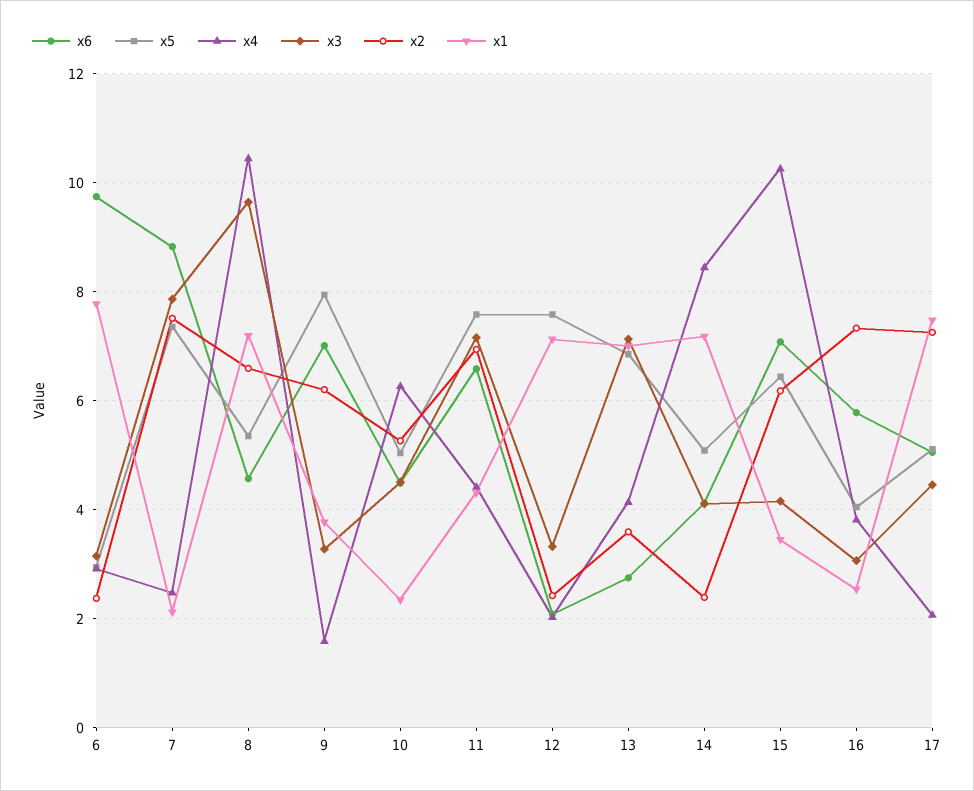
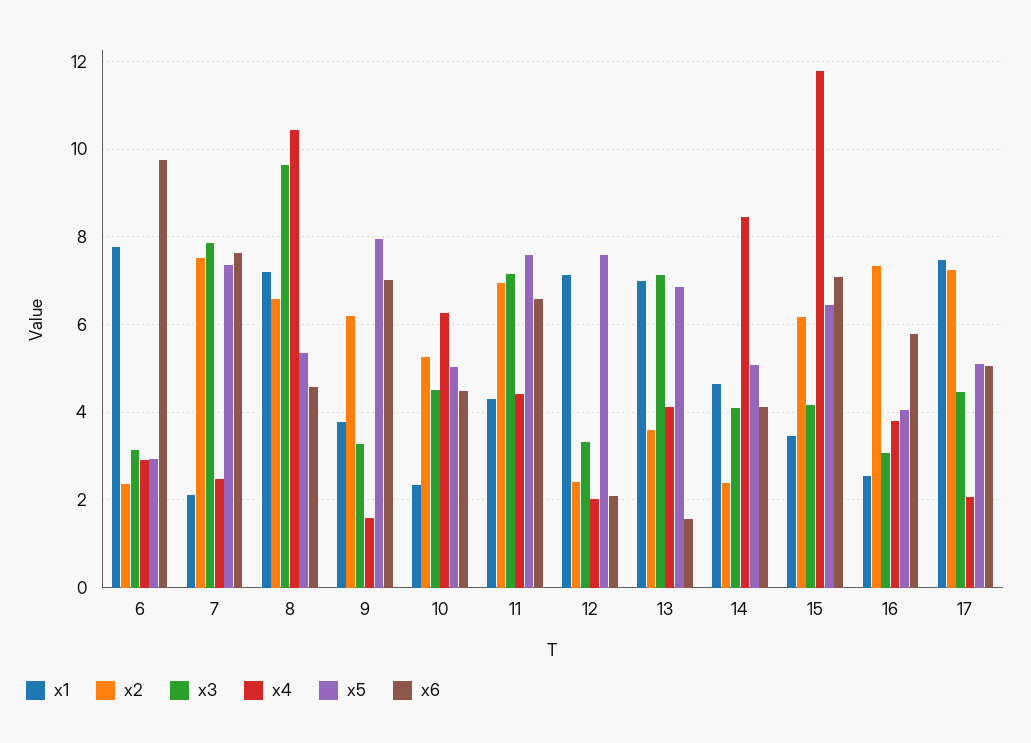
  {
    "x6": {
      "6": 9.8,
-     "7": 8.8,
+     "7": 7.6,
      "8": 4.6,
      "9": 7,
      "10": 4.4,
      "11": 6.6,
      "12": 2,
-     "13": 2.8,
+     "13": 1.6,
      "14": 4.2,
      "15": 7,
      "16": 5.8,
      "17": 5
    },
    "x5": {
      "6": 3,
      "7": 7.4,
      "8": 5.4,
      "9": 8,
      "10": 5,
      "11": 7.6,
      "12": 7.6,
      "13": 6.8,
      "14": 5,
      "15": 6.4,
      "16": 4,
      "17": 5.2
    },
    "x4": {
      "6": 3,
      "7": 2.4,
      "8": 10.4,
      "9": 1.6,
      "10": 6.2,
      "11": 4.4,
      "12": 2,
      "13": 4.2,
      "14": 8.4,
-     "15": 10.2,
+     "15": 11.8,
      "16": 3.8,
      "17": 2
    },
    "x3": {
      "6": 3.2,
      "7": 7.8,
      "8": 9.6,
      "9": 3.2,
      "10": 4.6,
      "11": 7.2,
      "12": 3.4,
      "13": 7.2,
      "14": 4.2,
      "15": 4.2,
      "16": 3,
      "17": 4.4
    },
    "x2": {
      "6": 2.4,
      "7": 7.6,
      "8": 6.6,
      "9": 6.2,
      "10": 5.2,
      "11": 7,
      "12": 2.4,
      "13": 3.6,
      "14": 2.4,
      "15": 6.2,
      "16": 7.4,
      "17": 7.2
    },
    "x1": {
      "6": 7.8,
      "7": 2.2,
      "8": 7.2,
      "9": 3.8,
      "10": 2.4,
      "11": 4.4,
      "12": 7.2,
      "13": 7,
-     "14": 7.2,
+     "14": 4.6,
      "15": 3.4,
      "16": 2.6,
      "17": 7.4
    }
  }

